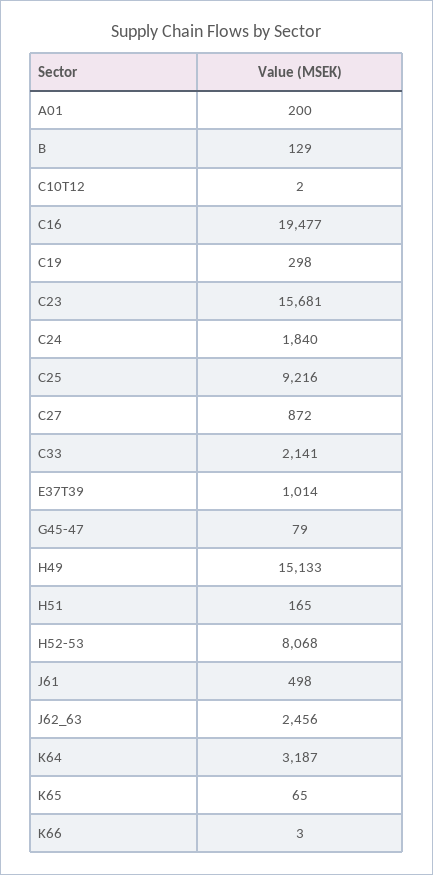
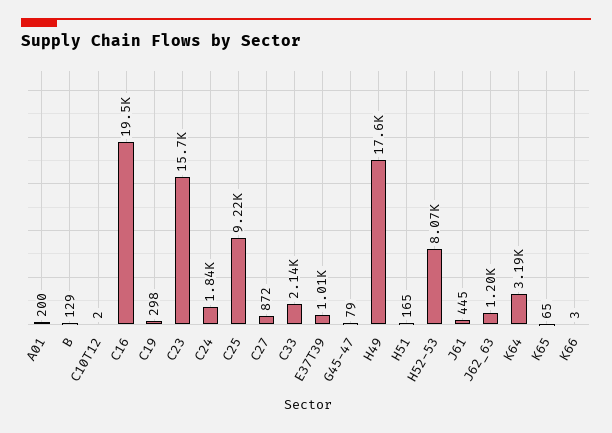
  {
    "A01": 200,
    "B": 129,
    "C10T12": 2,
    "C16": 19477,
    "C19": 298,
    "C23": 15681,
    "C24": 1840,
    "C25": 9216,
    "C27": 872,
    "C33": 2141,
    "E37T39": 1014,
    "G45-47": 79,
-   "H49": 15133,
+   "H49": 17600,
    "H51": 165,
    "H52-53": 8068,
-   "J61": 498,
+   "J61": 445,
-   "J62_63": 2456,
+   "J62_63": 1200,
    "K64": 3187,
    "K65": 65,
    "K66": 3
  }

